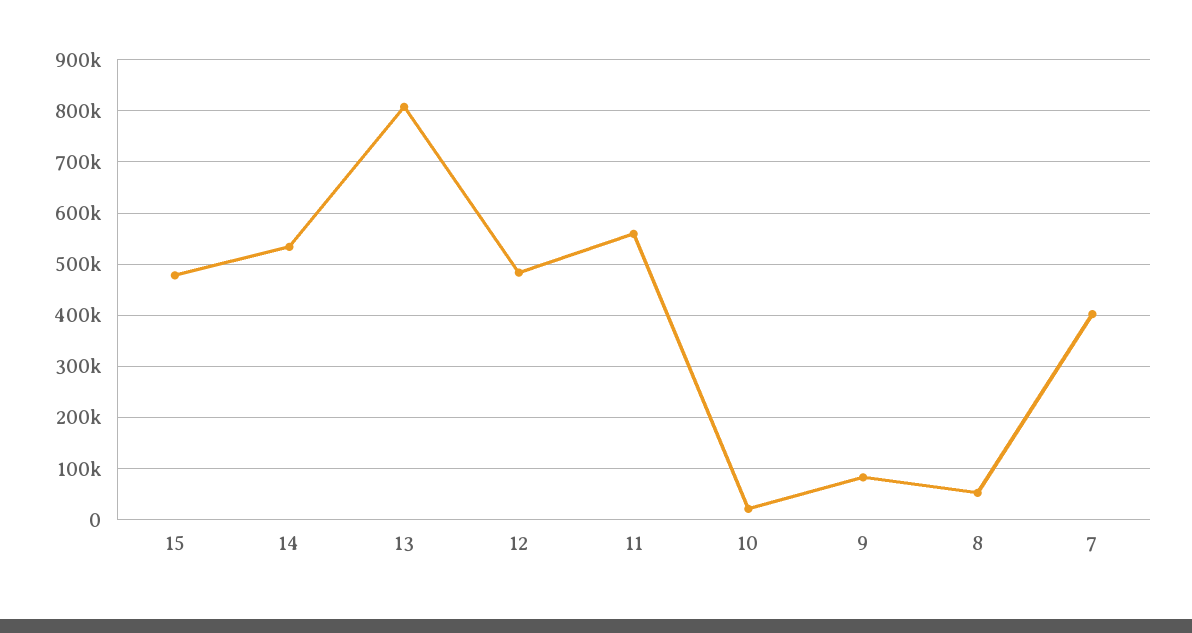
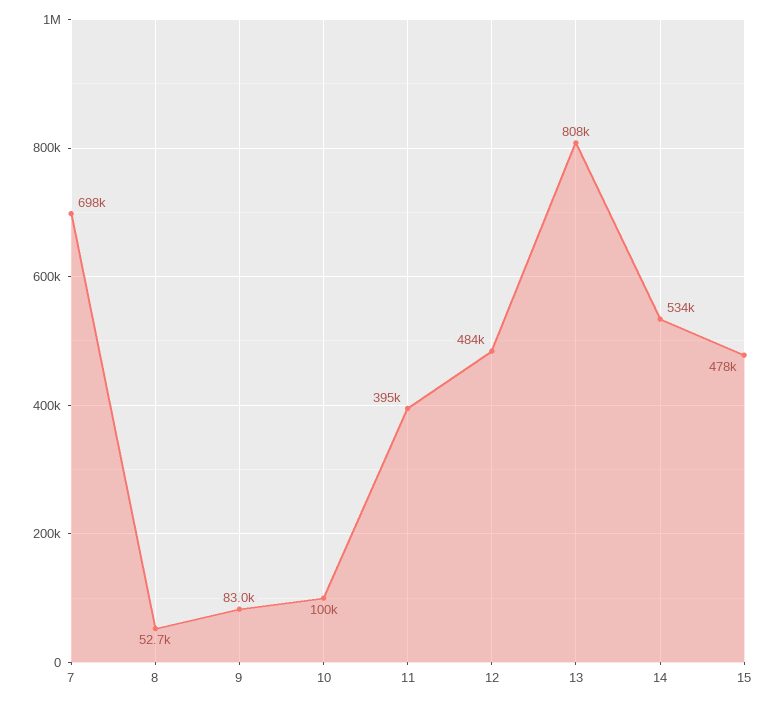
  {
    "15": 478000,
    "14": 534000,
    "13": 808000,
    "12": 484000,
-   "11": 560000,
+   "11": 395000,
-   "10": 20000,
+   "10": 100000,
    "9": 83000,
    "8": 52700,
-   "7": 400000
+   "7": 698000
  }

